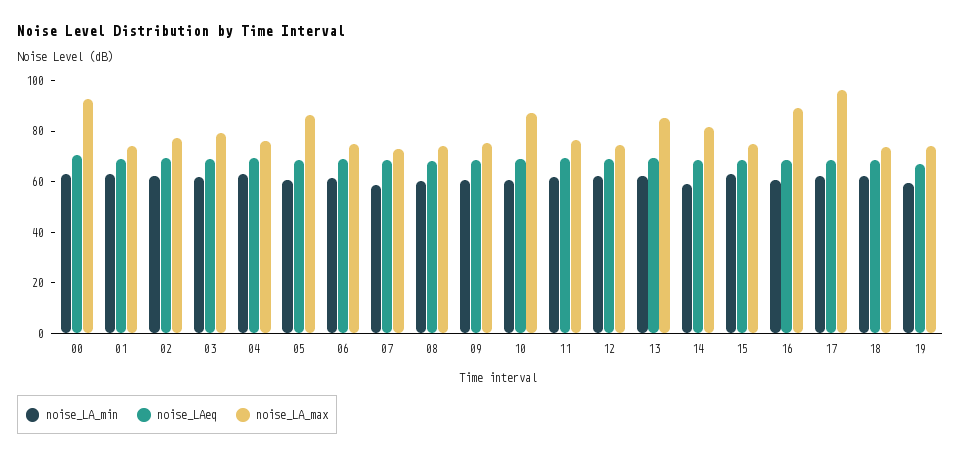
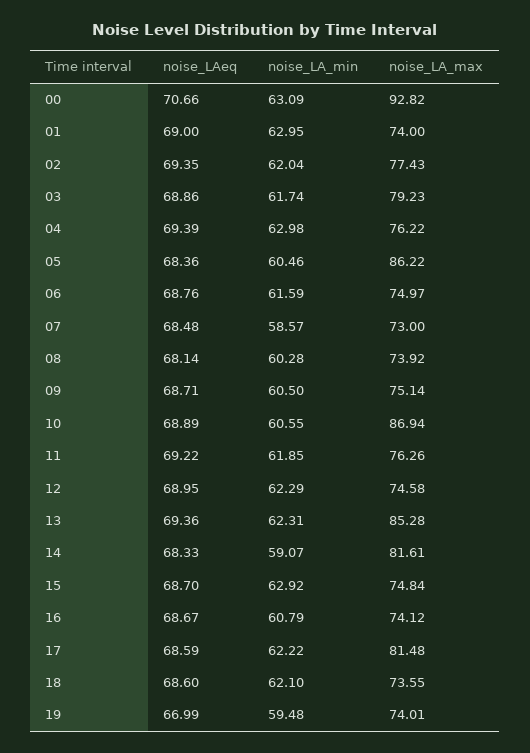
  {
    "noise_LA_min": {
      "00": 63.09,
      "01": 62.95,
      "02": 62.04,
      "03": 61.74,
      "04": 62.98,
      "05": 60.46,
      "06": 61.59,
      "07": 58.57,
      "08": 60.28,
      "09": 60.5,
      "10": 60.55,
      "11": 61.85,
      "12": 62.29,
      "13": 62.31,
      "14": 59.07,
      "15": 62.92,
      "16": 60.79,
      "17": 62.22,
      "18": 62.1,
      "19": 59.48
    },
    "noise_LAeq": {
      "00": 70.66,
      "01": 69,
      "02": 69.35,
      "03": 68.86,
      "04": 69.39,
      "05": 68.36,
      "06": 68.76,
      "07": 68.48,
      "08": 68.14,
      "09": 68.71,
      "10": 68.89,
      "11": 69.22,
      "12": 68.95,
      "13": 69.36,
      "14": 68.33,
      "15": 68.7,
      "16": 68.67,
      "17": 68.59,
      "18": 68.6,
      "19": 66.99
    },
    "noise_LA_max": {
      "00": 92.82,
      "01": 74,
      "02": 77.43,
      "03": 79.23,
      "04": 76.22,
      "05": 86.22,
      "06": 74.97,
      "07": 73,
      "08": 73.92,
      "09": 75.14,
      "10": 86.94,
      "11": 76.26,
      "12": 74.58,
      "13": 85.28,
      "14": 81.61,
      "15": 74.84,
-     "16": 90,
+     "16": 74.12,
-     "17": 95,
+     "17": 81.48,
      "18": 73.55,
      "19": 74.01
    }
  }

